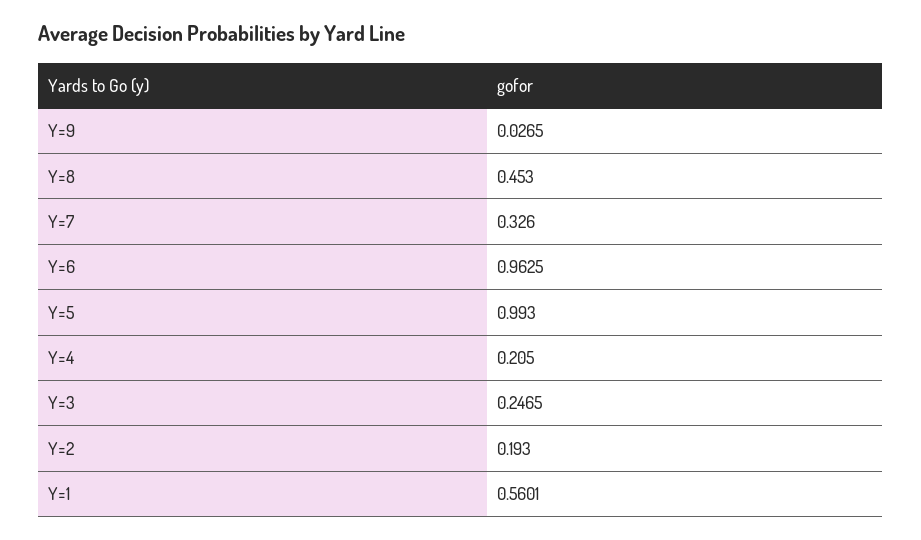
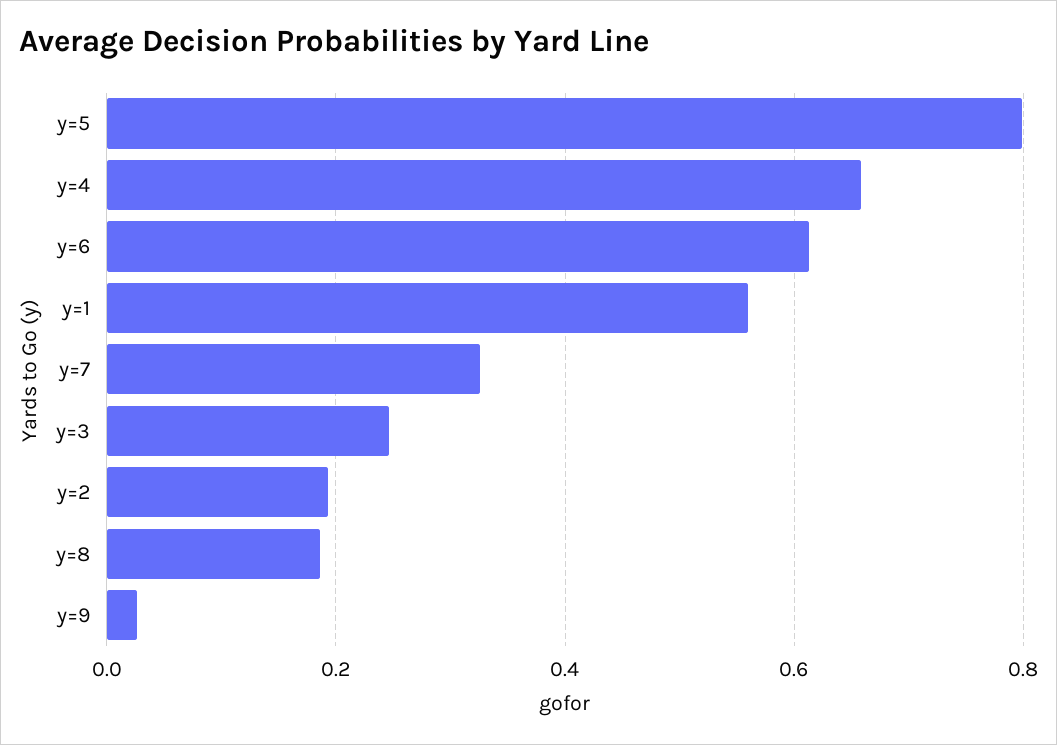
  {
    "Y=9": 0.0265,
-   "Y=8": 0.453,
+   "Y=8": 0.18,
    "Y=7": 0.326,
-   "Y=6": 0.9625,
+   "Y=6": 0.62,
-   "Y=5": 0.993,
+   "Y=5": 0.8,
-   "Y=4": 0.205,
+   "Y=4": 0.66,
    "Y=3": 0.2465,
    "Y=2": 0.193,
    "Y=1": 0.5601
  }

